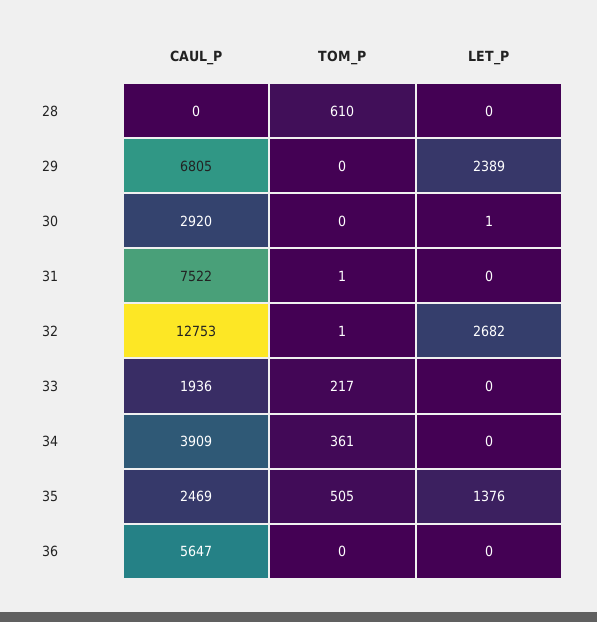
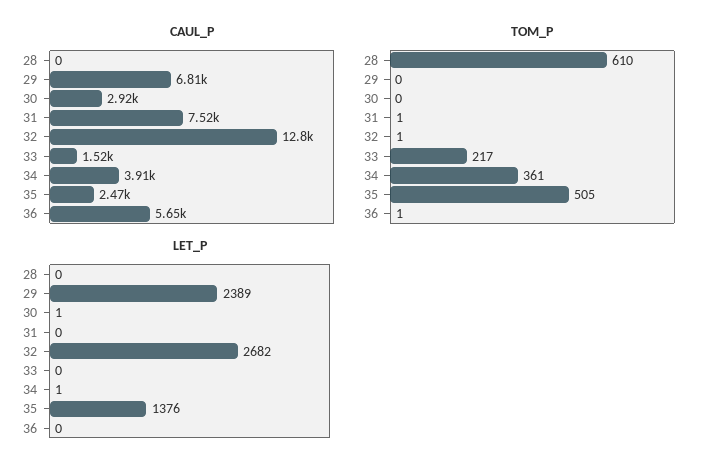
  {
    "CAUL_P": {
      "28": 0,
      "29": 6805,
      "30": 2920,
      "31": 7522,
      "32": 12753,
-     "33": 1936,
+     "33": 1520,
      "34": 3909,
      "35": 2469,
      "36": 5647
    },
    "TOM_P": {
      "28": 610,
      "29": 0,
      "30": 0,
      "31": 1,
      "32": 1,
      "33": 217,
      "34": 361,
      "35": 505,
-     "36": 0
+     "36": 1
    },
    "LET_P": {
      "28": 0,
      "29": 2389,
      "30": 1,
      "31": 0,
      "32": 2682,
      "33": 0,
-     "34": 0,
+     "34": 1,
      "35": 1376,
      "36": 0
    }
  }

